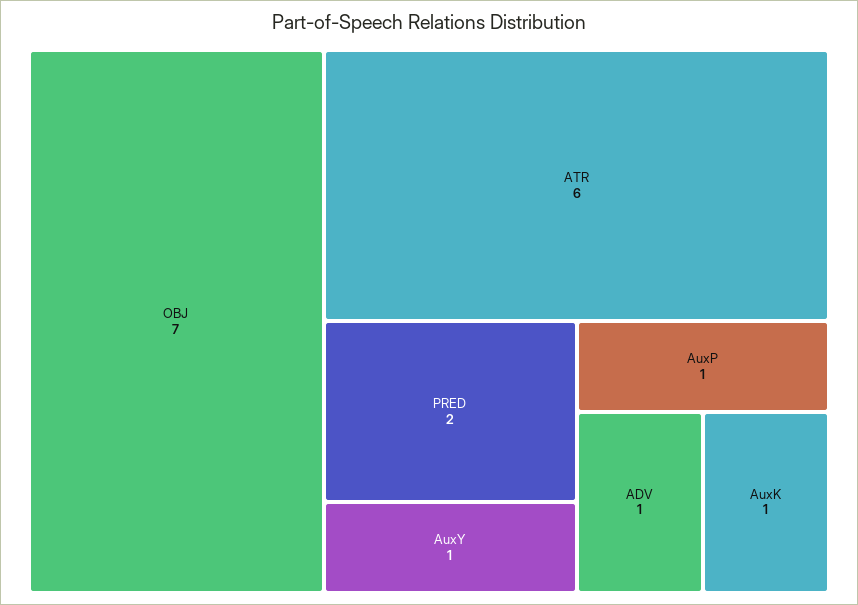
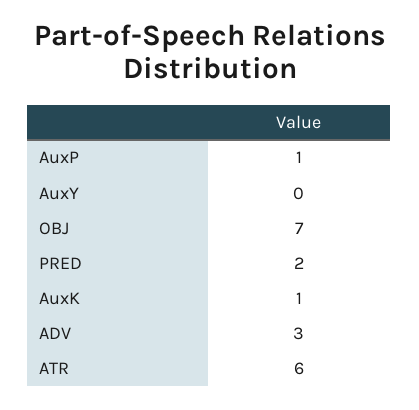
  {
    "OBJ": 7,
    "ATR": 6,
    "PRED": 2,
-   "AuxY": 1,
+   "AuxY": 0,
    "AuxP": 1,
-   "ADV": 1,
+   "ADV": 3,
    "AuxK": 1
  }

